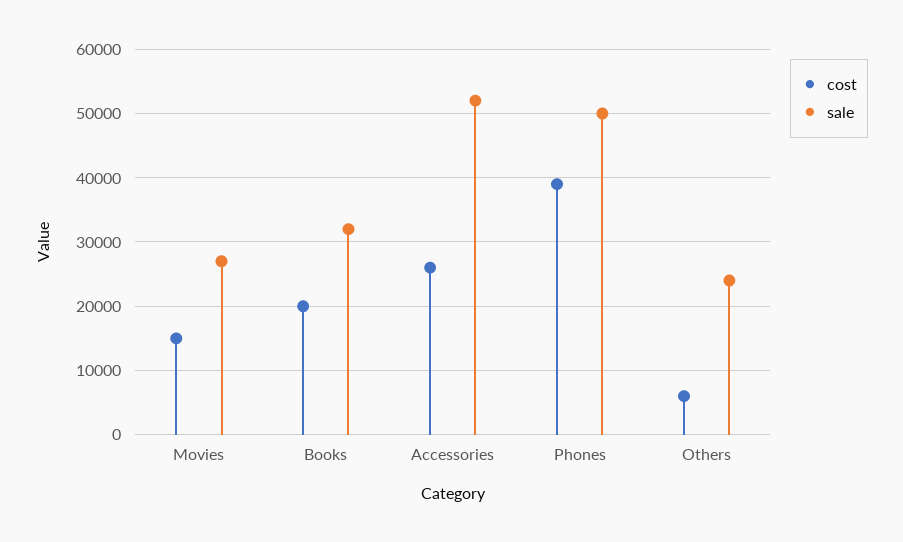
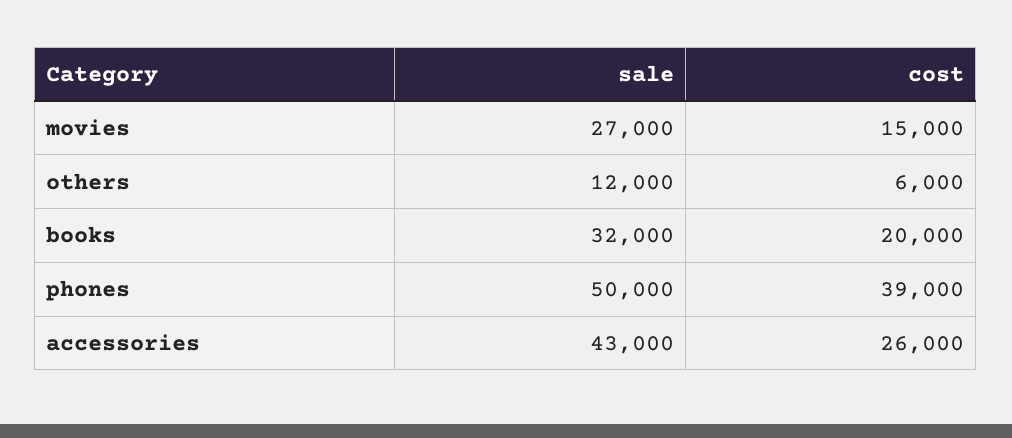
  {
    "cost": {
      "Movies": 15000,
      "Books": 20000,
      "Accessories": 26000,
      "Phones": 39000,
      "Others": 6000
    },
    "sale": {
      "Movies": 27000,
      "Books": 32000,
-     "Accessories": 52000,
+     "Accessories": 43000,
      "Phones": 50000,
-     "Others": 24000
+     "Others": 12000
    }
  }

